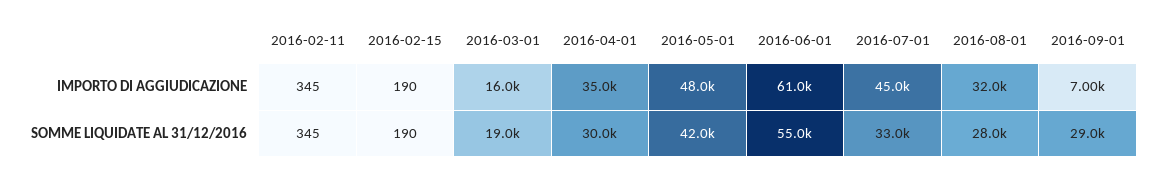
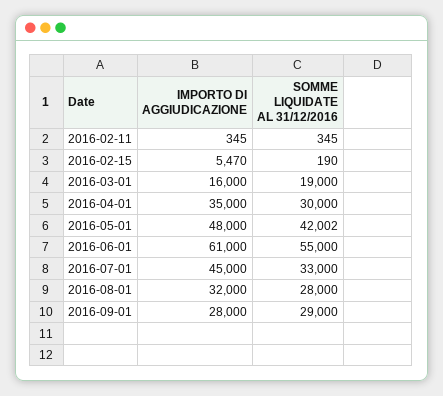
  {
    "2016-02-11": {
      "IMPORTO DI AGGIUDICAZIONE": 345,
      "SOMME LIQUIDATE AL 31/12/2016": 345
    },
    "2016-02-15": {
-     "IMPORTO DI AGGIUDICAZIONE": 190,
+     "IMPORTO DI AGGIUDICAZIONE": 5470,
      "SOMME LIQUIDATE AL 31/12/2016": 190
    },
    "2016-03-01": {
      "IMPORTO DI AGGIUDICAZIONE": 16000,
      "SOMME LIQUIDATE AL 31/12/2016": 19000
    },
    "2016-04-01": {
      "IMPORTO DI AGGIUDICAZIONE": 35000,
      "SOMME LIQUIDATE AL 31/12/2016": 30000
    },
    "2016-05-01": {
      "IMPORTO DI AGGIUDICAZIONE": 48000,
      "SOMME LIQUIDATE AL 31/12/2016": 42002
    },
    "2016-06-01": {
      "IMPORTO DI AGGIUDICAZIONE": 61000,
      "SOMME LIQUIDATE AL 31/12/2016": 55000
    },
    "2016-07-01": {
      "IMPORTO DI AGGIUDICAZIONE": 45000,
      "SOMME LIQUIDATE AL 31/12/2016": 33000
    },
    "2016-08-01": {
      "IMPORTO DI AGGIUDICAZIONE": 32000,
      "SOMME LIQUIDATE AL 31/12/2016": 28000
    },
    "2016-09-01": {
-     "IMPORTO DI AGGIUDICAZIONE": 7000,
+     "IMPORTO DI AGGIUDICAZIONE": 28000,
      "SOMME LIQUIDATE AL 31/12/2016": 29000
    }
  }

